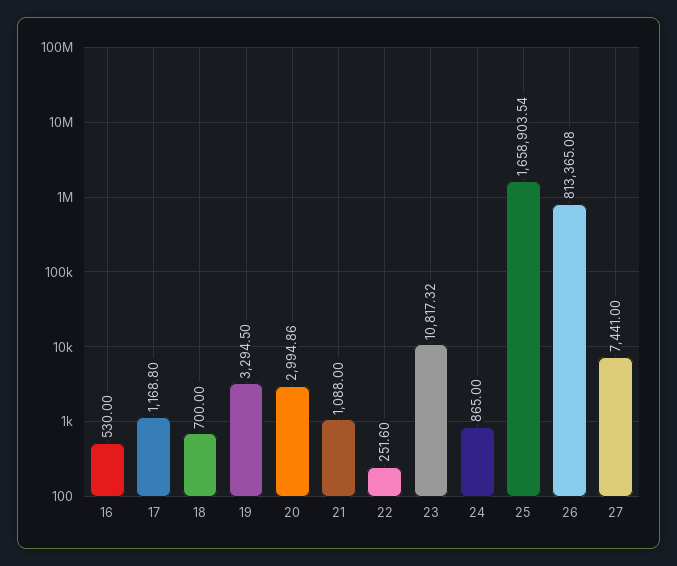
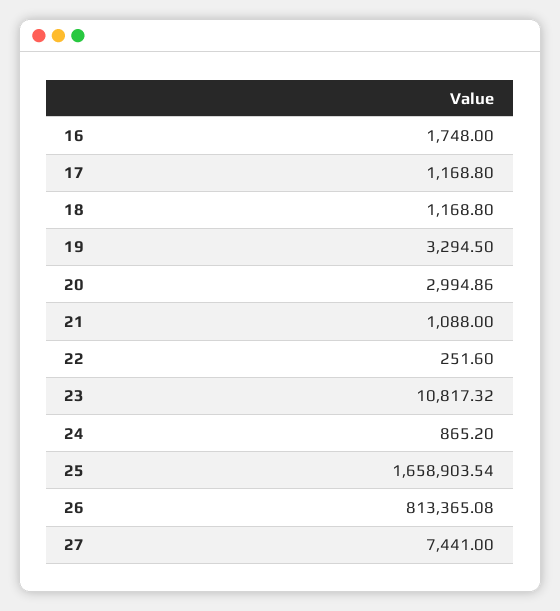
  {
-   "16": 530,
+   "16": 1748,
    "17": 1168.8,
-   "18": 700,
+   "18": 1168.8,
    "19": 3294.5,
    "20": 2994.86,
    "21": 1088,
    "22": 251.6,
    "23": 10817.32,
-   "24": 865,
+   "24": 865.2,
    "25": 1658903.54,
    "26": 813365.08,
    "27": 7441
  }

